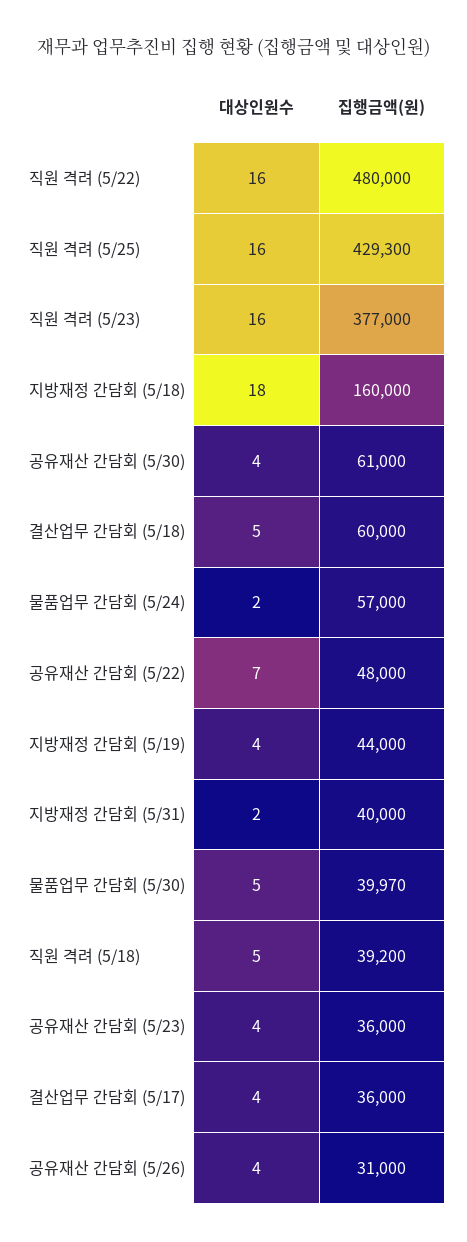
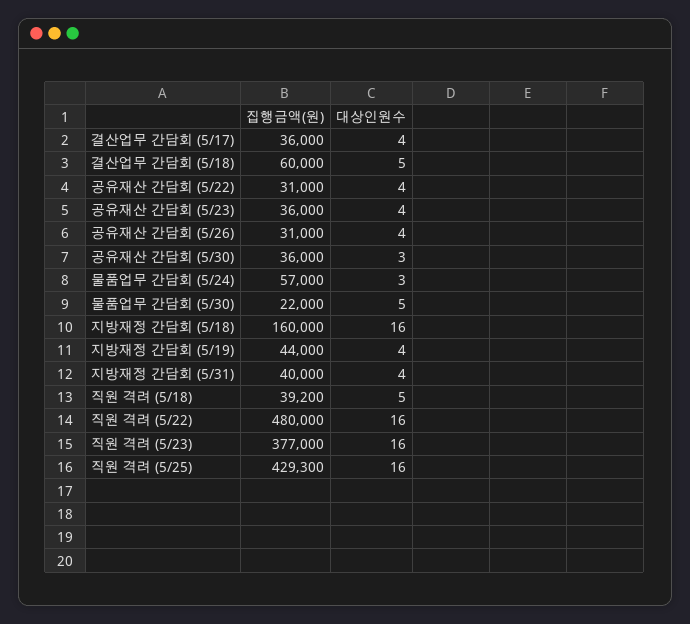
  {
    "대상인원수": {
      "직원 격려 (5/22)": 16,
      "직원 격려 (5/25)": 16,
      "직원 격려 (5/23)": 16,
-     "지방재정 간담회 (5/18)": 18,
+     "지방재정 간담회 (5/18)": 16,
-     "공유재산 간담회 (5/30)": 4,
+     "공유재산 간담회 (5/30)": 3,
      "결산업무 간담회 (5/18)": 5,
-     "물품업무 간담회 (5/24)": 2,
+     "물품업무 간담회 (5/24)": 3,
-     "공유재산 간담회 (5/22)": 7,
+     "공유재산 간담회 (5/22)": 4,
      "지방재정 간담회 (5/19)": 4,
-     "지방재정 간담회 (5/31)": 2,
+     "지방재정 간담회 (5/31)": 4,
      "물품업무 간담회 (5/30)": 5,
      "직원 격려 (5/18)": 5,
      "공유재산 간담회 (5/23)": 4,
      "결산업무 간담회 (5/17)": 4,
      "공유재산 간담회 (5/26)": 4
    },
    "집행금액(원)": {
      "직원 격려 (5/22)": 480000,
      "직원 격려 (5/25)": 429300,
      "직원 격려 (5/23)": 377000,
      "지방재정 간담회 (5/18)": 160000,
-     "공유재산 간담회 (5/30)": 61000,
+     "공유재산 간담회 (5/30)": 36000,
      "결산업무 간담회 (5/18)": 60000,
      "물품업무 간담회 (5/24)": 57000,
-     "공유재산 간담회 (5/22)": 48000,
+     "공유재산 간담회 (5/22)": 31000,
      "지방재정 간담회 (5/19)": 44000,
      "지방재정 간담회 (5/31)": 40000,
-     "물품업무 간담회 (5/30)": 39970,
+     "물품업무 간담회 (5/30)": 22000,
      "직원 격려 (5/18)": 39200,
      "공유재산 간담회 (5/23)": 36000,
      "결산업무 간담회 (5/17)": 36000,
      "공유재산 간담회 (5/26)": 31000
    }
  }

